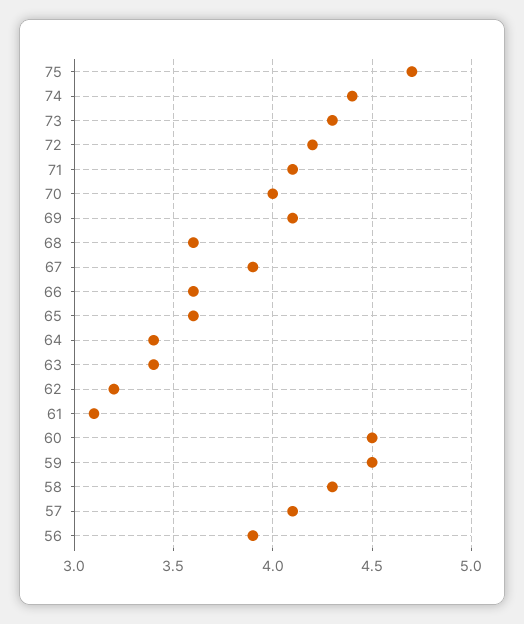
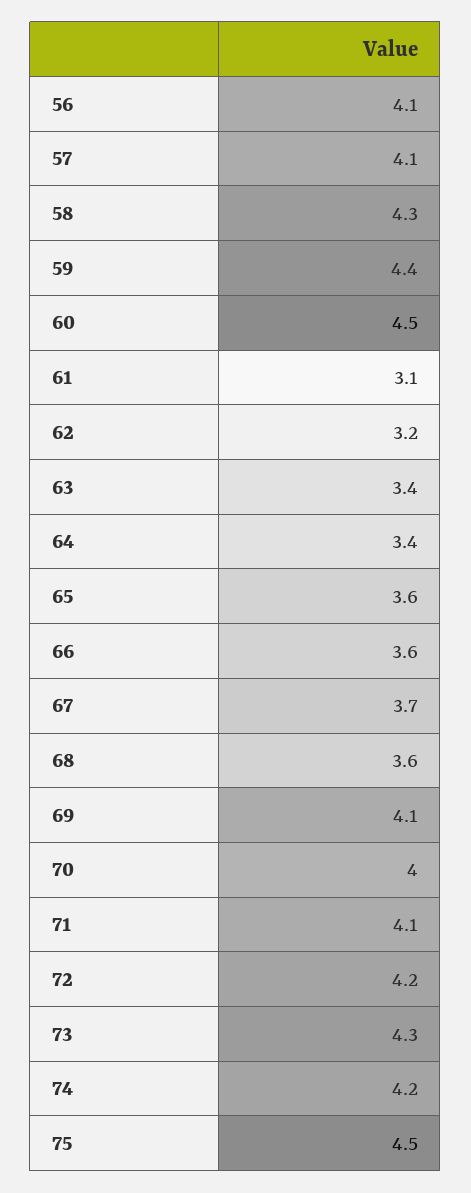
  {
-   "75": 4.7,
+   "75": 4.5,
-   "74": 4.4,
+   "74": 4.2,
    "73": 4.3,
    "72": 4.2,
    "71": 4.1,
    "70": 4,
    "69": 4.1,
    "68": 3.6,
-   "67": 3.9,
+   "67": 3.7,
    "66": 3.6,
    "65": 3.6,
    "64": 3.4,
    "63": 3.4,
    "62": 3.2,
    "61": 3.1,
    "60": 4.5,
-   "59": 4.5,
+   "59": 4.4,
    "58": 4.3,
    "57": 4.1,
-   "56": 3.9
+   "56": 4.1
  }

